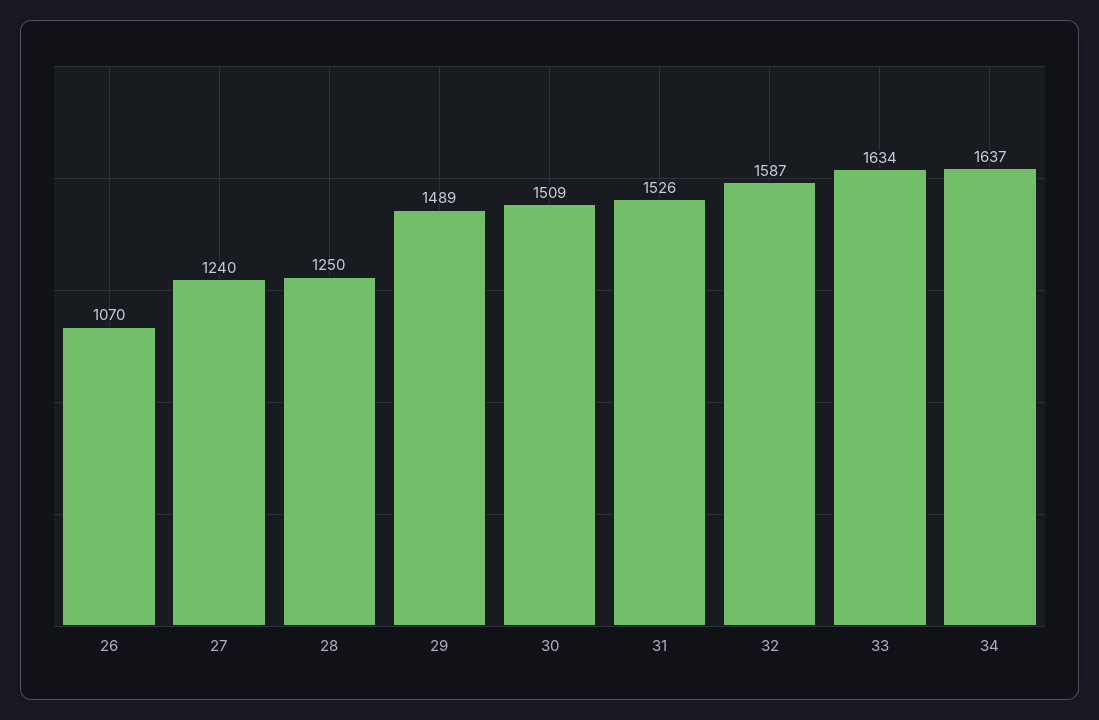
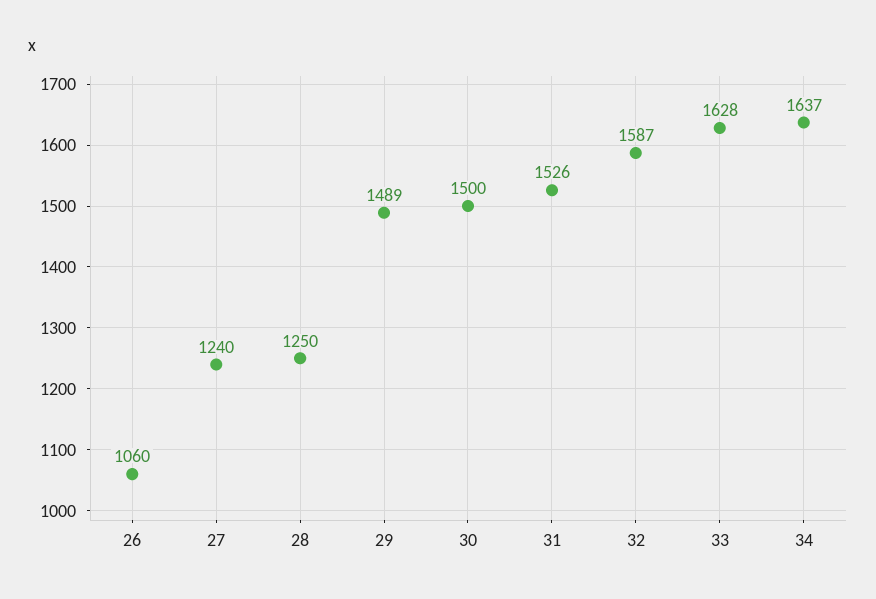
  {
-   "26": 1070,
+   "26": 1060,
    "27": 1240,
    "28": 1250,
    "29": 1489,
-   "30": 1509,
+   "30": 1500,
    "31": 1526,
    "32": 1587,
-   "33": 1634,
+   "33": 1628,
    "34": 1637
  }

